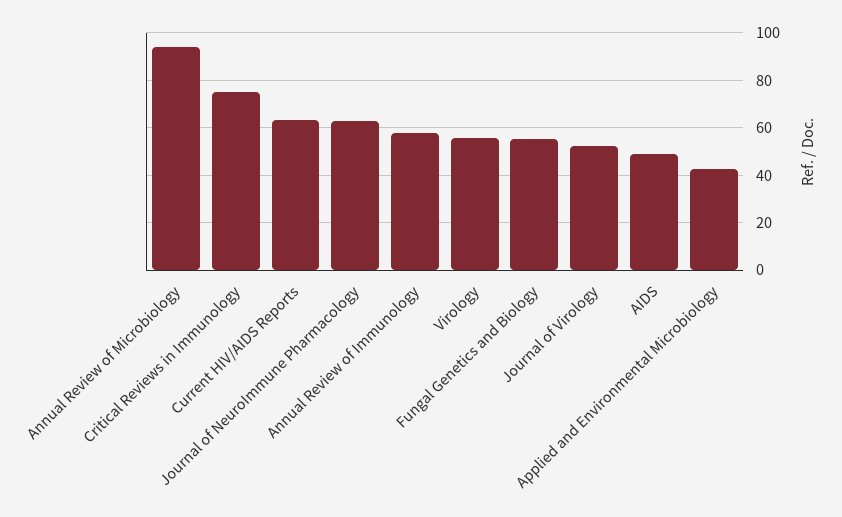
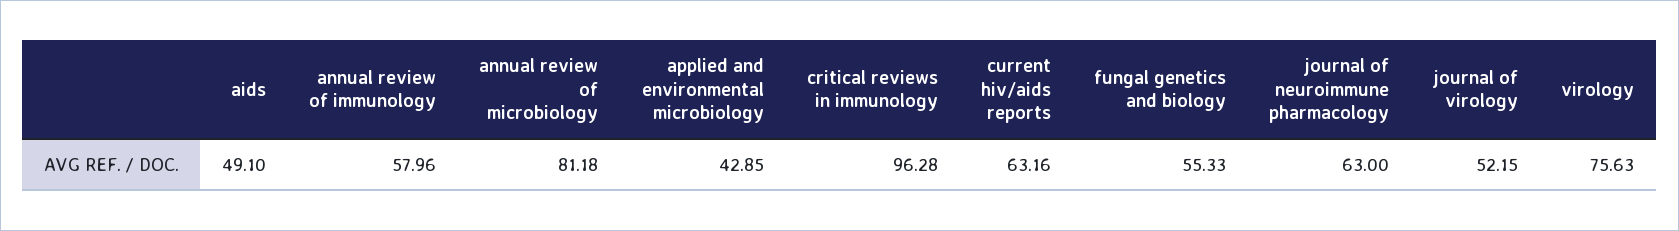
  {
-   "Annual Review of Microbiology": 95,
+   "Annual Review of Microbiology": 81.18,
-   "Critical Reviews in Immunology": 75,
+   "Critical Reviews in Immunology": 96.28,
    "Current HIV/AIDS Reports": 63.16,
    "Journal of NeuroImmune Pharmacology": 63,
    "Annual Review of Immunology": 57.96,
-   "Virology": 55,
+   "Virology": 75.63,
    "Fungal Genetics and Biology": 55.33,
    "Journal of Virology": 52.15,
    "AIDS": 49.1,
    "Applied and Environmental Microbiology": 42.85
  }

